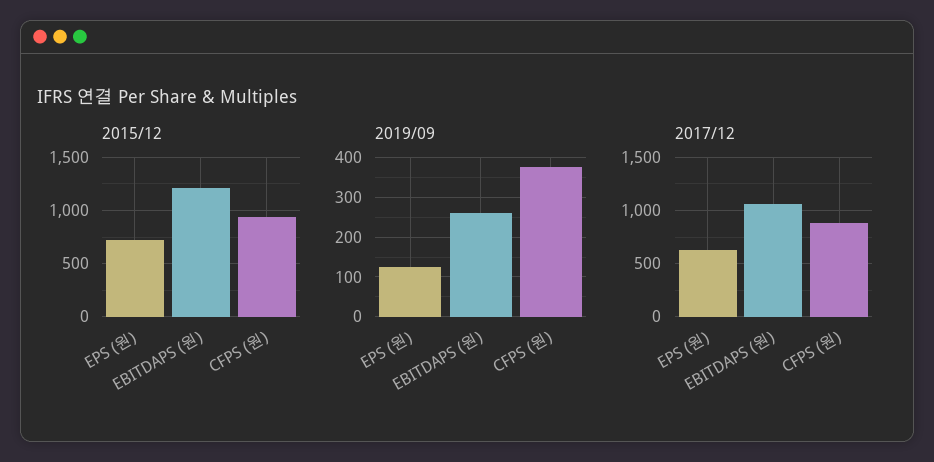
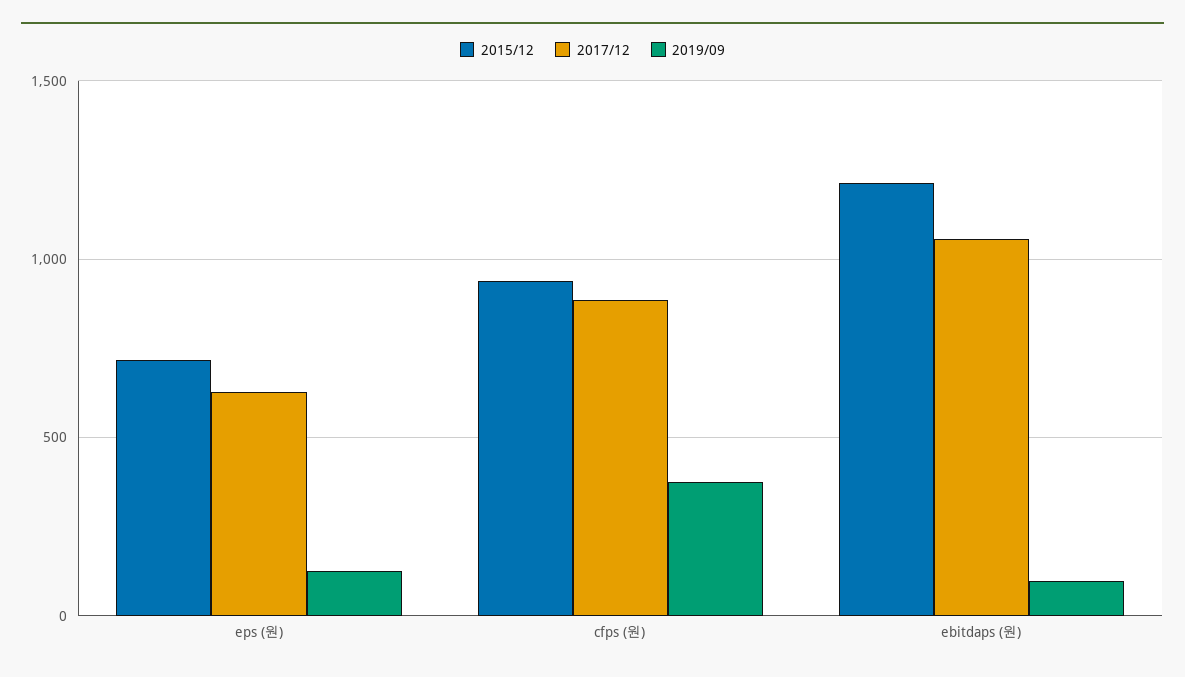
  {
    "2015/12": {
      "EPS (원)": 700,
      "EBITDAPS (원)": 1200,
      "CFPS (원)": 950
    },
    "2019/09": {
      "EPS (원)": 120,
-     "EBITDAPS (원)": 260,
+     "EBITDAPS (원)": 100,
      "CFPS (원)": 380
    },
    "2017/12": {
      "EPS (원)": 650,
      "EBITDAPS (원)": 1050,
      "CFPS (원)": 900
    }
  }

